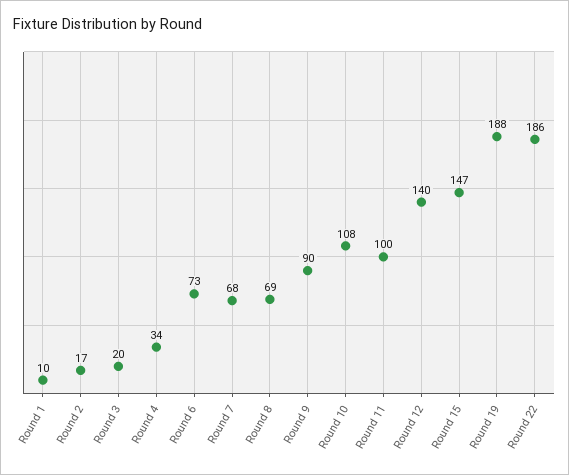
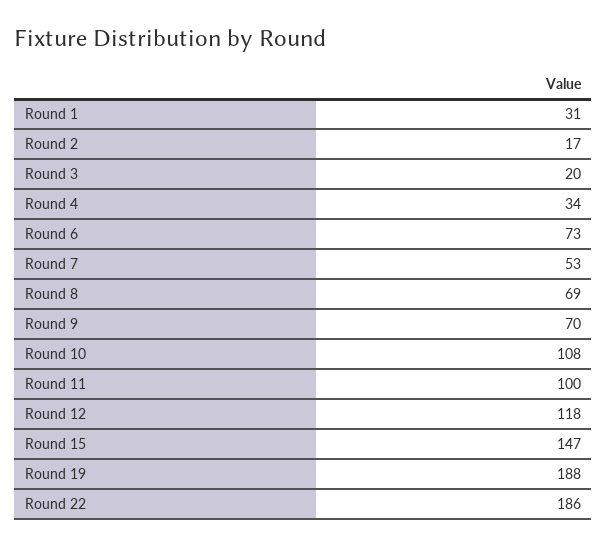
  {
-   "Round 1": 10,
+   "Round 1": 31,
    "Round 2": 17,
    "Round 3": 20,
    "Round 4": 34,
    "Round 6": 73,
-   "Round 7": 68,
+   "Round 7": 53,
    "Round 8": 69,
-   "Round 9": 90,
+   "Round 9": 70,
    "Round 10": 108,
    "Round 11": 100,
-   "Round 12": 140,
+   "Round 12": 118,
    "Round 15": 147,
    "Round 19": 188,
    "Round 22": 186
  }

